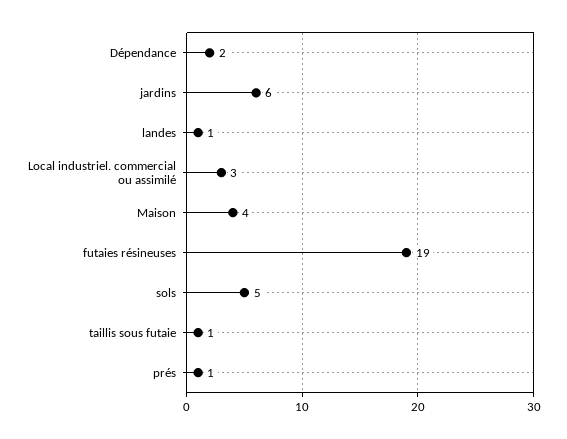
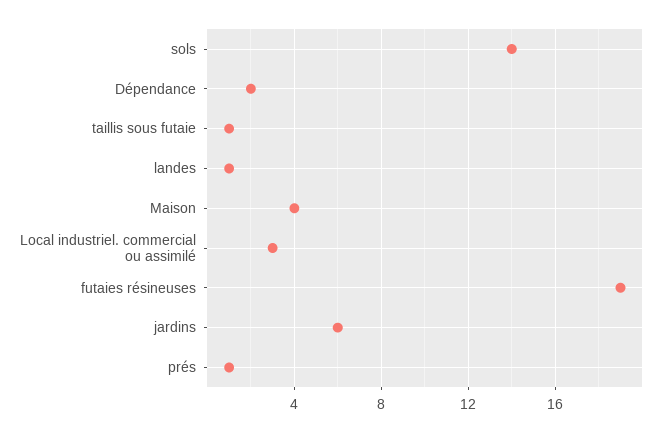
  {
    "Dépendance": 2,
    "jardins": 6,
    "landes": 1,
    "Local industriel. commercial ou assimilé": 3,
    "Maison": 4,
    "futaies résineuses": 19,
-   "sols": 5,
+   "sols": 14,
    "taillis sous futaie": 1,
    "prés": 1
  }

